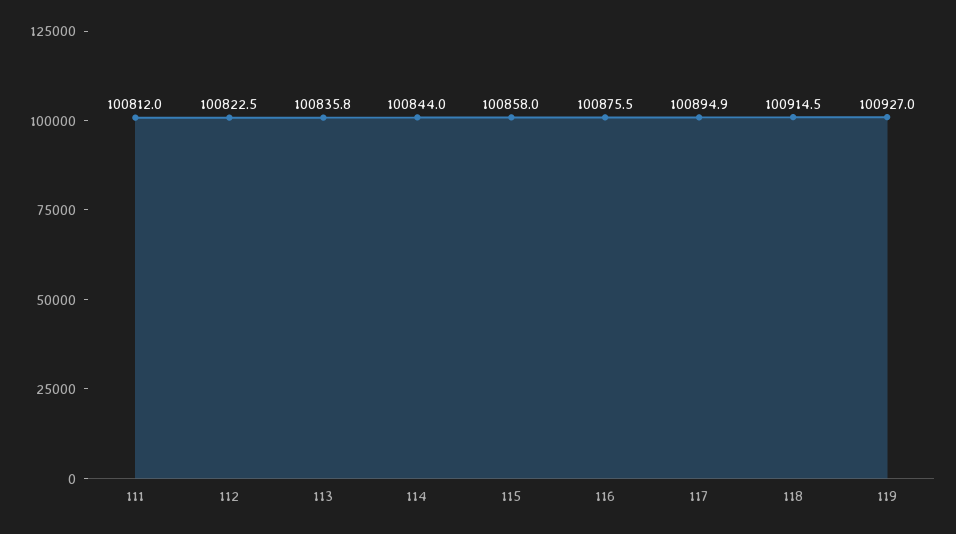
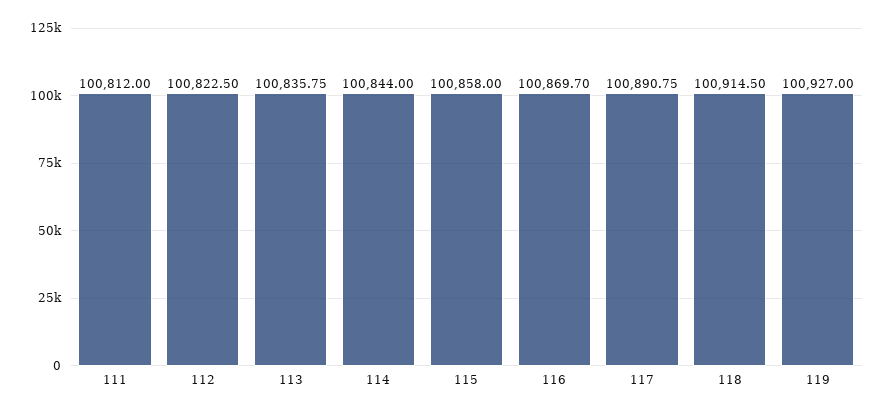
  {
    "111": 100812,
    "112": 100822.5,
    "113": 100835.75,
    "114": 100844,
    "115": 100858,
-   "116": 100875.5,
+   "116": 100869.7,
-   "117": 100894.9,
+   "117": 100890.75,
    "118": 100914.5,
    "119": 100927
  }

